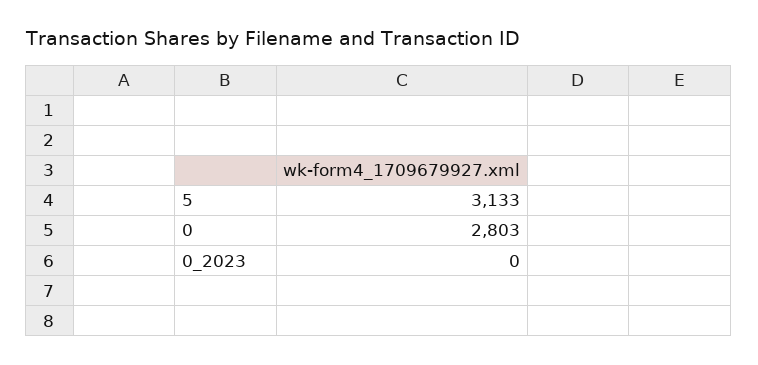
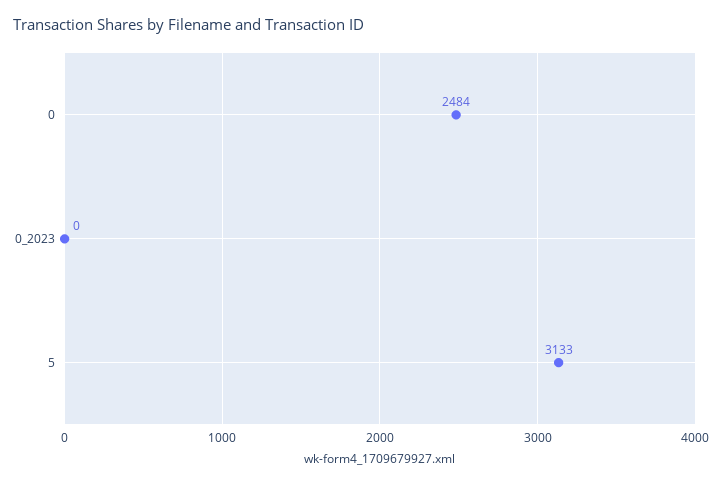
  {
    "5": 3133,
-   "0": 2803,
+   "0": 2484,
    "0_2023": 0
  }

